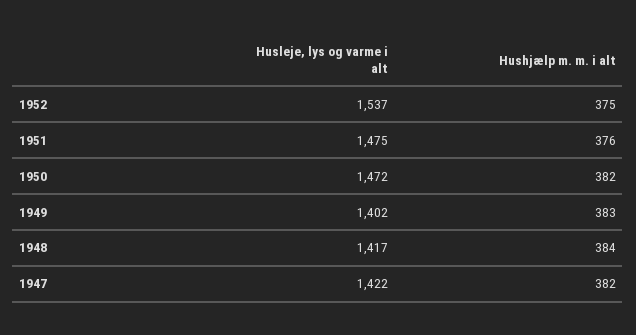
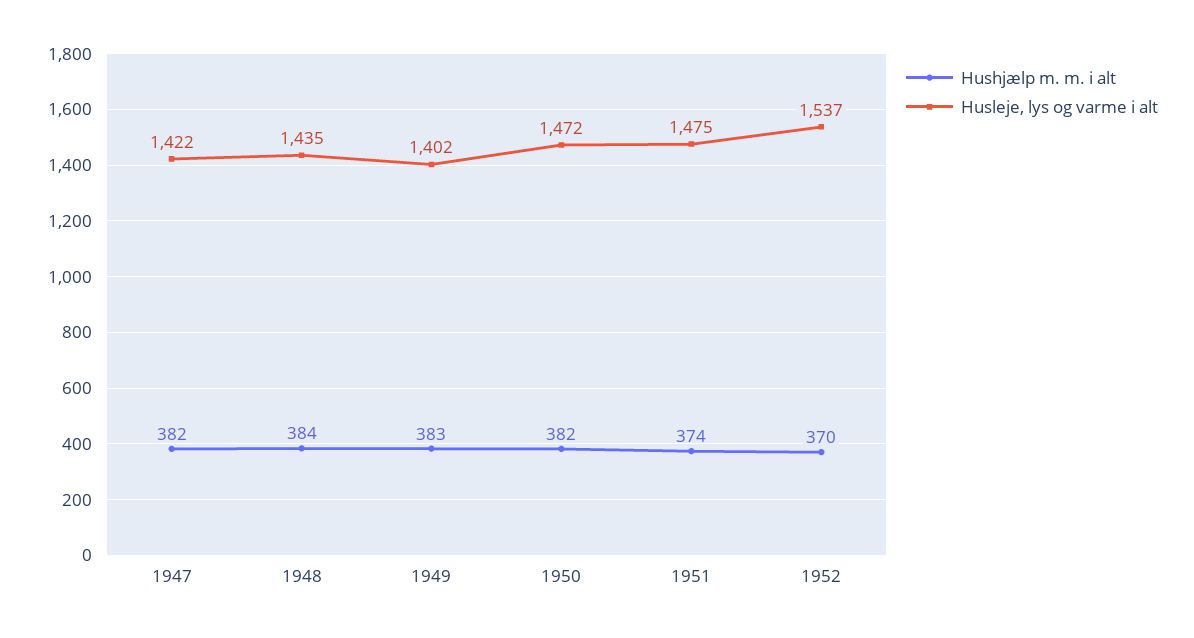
  {
    "Husleje, lys og varme i alt": {
      "1952": 1537,
      "1951": 1475,
      "1950": 1472,
      "1949": 1402,
-     "1948": 1417,
+     "1948": 1435,
      "1947": 1422
    },
    "Hushjælp m. m. i alt": {
-     "1952": 375,
+     "1952": 370,
-     "1951": 376,
+     "1951": 374,
      "1950": 382,
      "1949": 383,
      "1948": 384,
      "1947": 382
    }
  }

